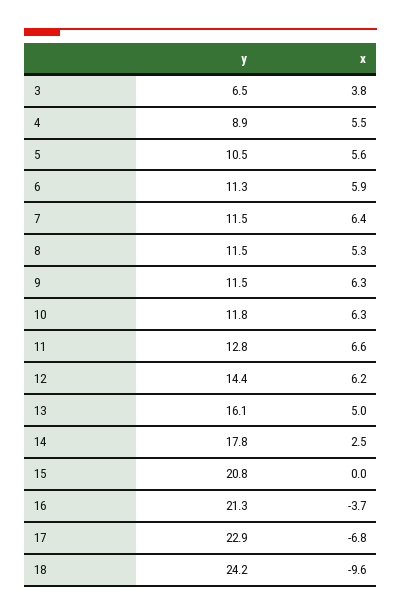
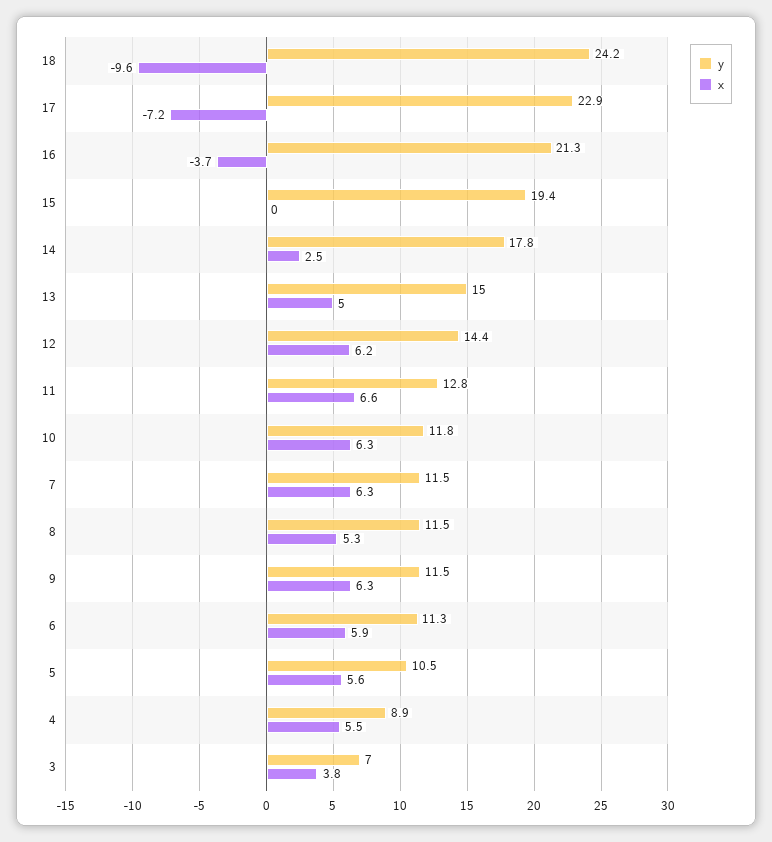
  {
    "y": {
-     "3": 6.5,
+     "3": 7,
      "4": 8.9,
      "5": 10.5,
      "6": 11.3,
      "7": 11.5,
      "8": 11.5,
      "9": 11.5,
      "10": 11.8,
      "11": 12.8,
      "12": 14.4,
-     "13": 16.1,
+     "13": 15,
      "14": 17.8,
-     "15": 20.8,
+     "15": 19.4,
      "16": 21.3,
      "17": 22.9,
      "18": 24.2
    },
    "x": {
      "3": 3.8,
      "4": 5.5,
      "5": 5.6,
      "6": 5.9,
-     "7": 6.4,
+     "7": 6.3,
      "8": 5.3,
      "9": 6.3,
      "10": 6.3,
      "11": 6.6,
      "12": 6.2,
      "13": 5,
      "14": 2.5,
      "15": 0,
      "16": -3.7,
-     "17": -6.8,
+     "17": -7.2,
      "18": -9.6
    }
  }

